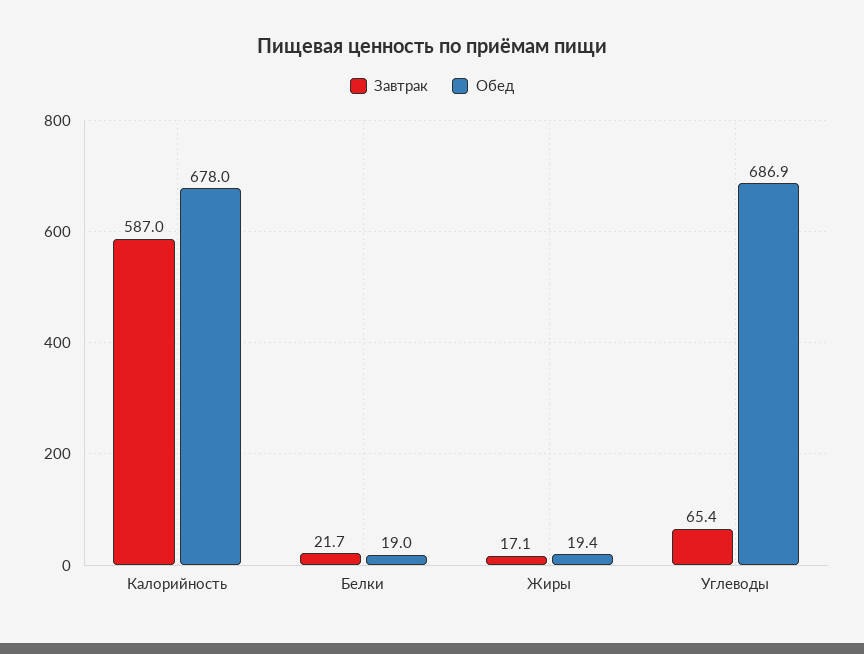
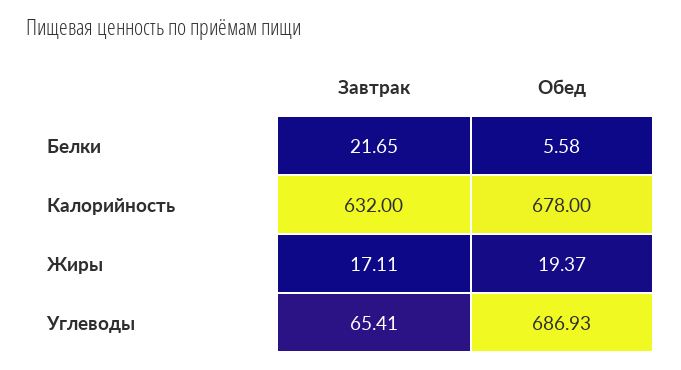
  {
    "Завтрак": {
-     "Калорийность": 587,
+     "Калорийность": 632,
      "Белки": 21.65,
      "Жиры": 17.11,
      "Углеводы": 65.41
    },
    "Обед": {
      "Калорийность": 678,
-     "Белки": 19,
+     "Белки": 5.58,
      "Жиры": 19.37,
      "Углеводы": 686.93
    }
  }

